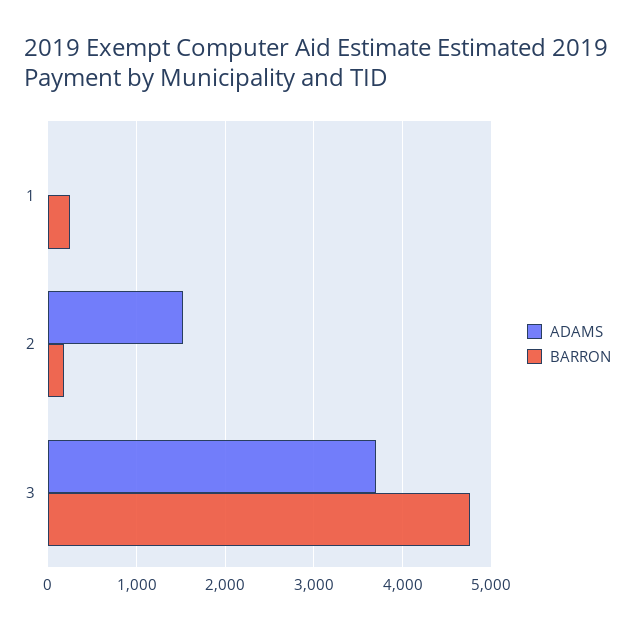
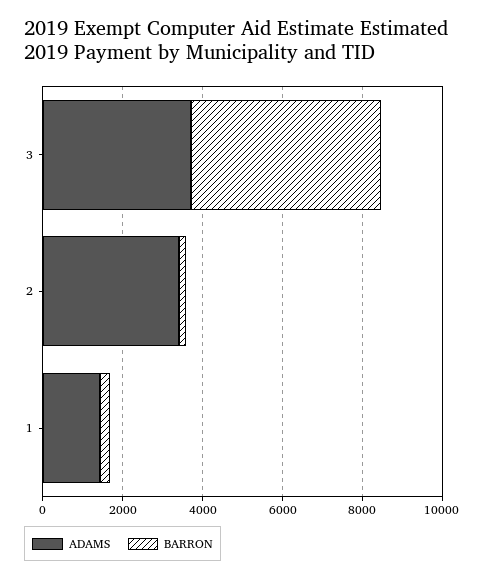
  {
    "ADAMS": {
-     "1": 0,
+     "1": 1500,
-     "2": 1500,
+     "2": 3500,
      "3": 3700
    },
    "BARRON": {
      "1": 200,
      "2": 200,
      "3": 4800
    }
  }

